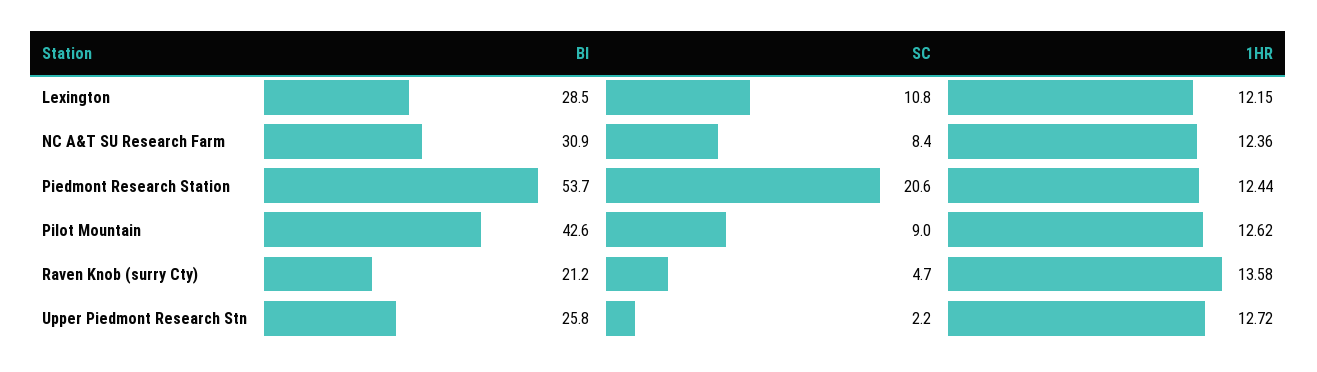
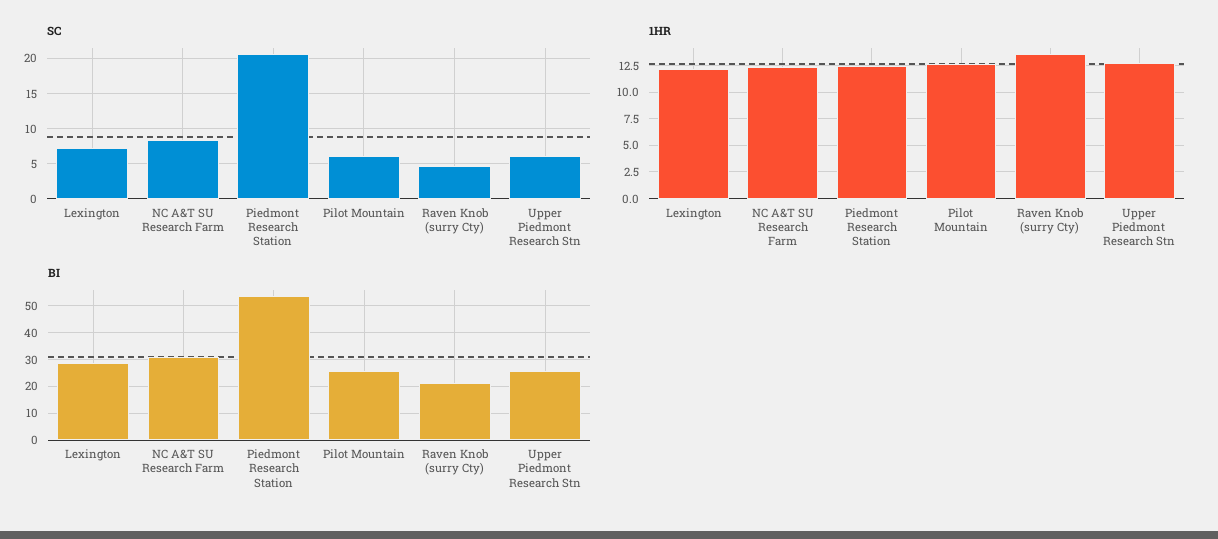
  {
    "BI": {
      "Lexington": 28.5,
      "NC A&T SU Research Farm": 30.9,
      "Piedmont Research Station": 53.7,
-     "Pilot Mountain": 42.6,
+     "Pilot Mountain": 25,
      "Raven Knob (surry Cty)": 21.2,
      "Upper Piedmont Research Stn": 25.8
    },
    "SC": {
-     "Lexington": 10.8,
+     "Lexington": 7,
      "NC A&T SU Research Farm": 8.4,
      "Piedmont Research Station": 20.6,
-     "Pilot Mountain": 9,
+     "Pilot Mountain": 6,
      "Raven Knob (surry Cty)": 4.7,
-     "Upper Piedmont Research Stn": 2.2
+     "Upper Piedmont Research Stn": 6
    },
    "1HR": {
      "Lexington": 12.15,
      "NC A&T SU Research Farm": 12.36,
      "Piedmont Research Station": 12.44,
      "Pilot Mountain": 12.62,
      "Raven Knob (surry Cty)": 13.58,
      "Upper Piedmont Research Stn": 12.72
    }
  }

